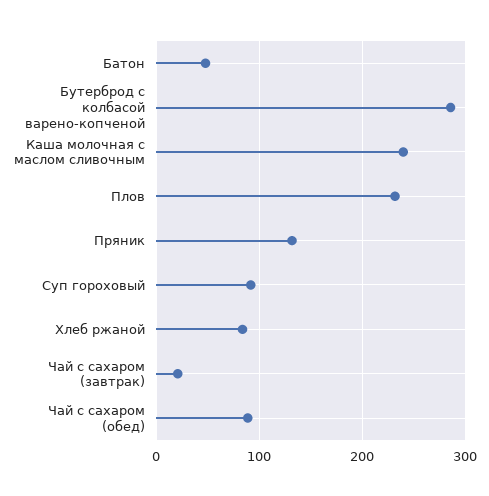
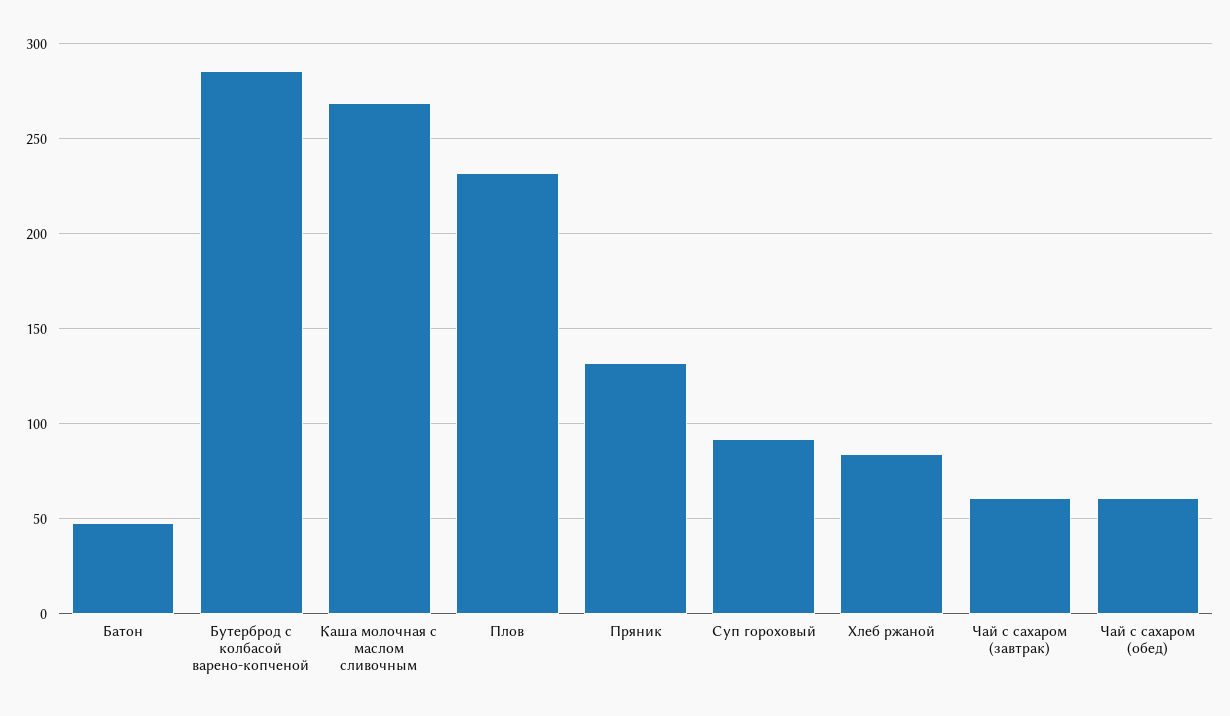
  {
    "Батон": 50,
    "Бутерброд с колбасой варено-копченой": 285,
-   "Каша молочная с маслом сливочным": 240,
+   "Каша молочная с маслом сливочным": 270,
    "Плов": 230,
    "Пряник": 130,
    "Суп гороховый": 90,
    "Хлеб ржаной": 85,
-   "Чай с сахаром (завтрак)": 20,
+   "Чай с сахаром (завтрак)": 60,
-   "Чай с сахаром (обед)": 90
+   "Чай с сахаром (обед)": 60
  }

